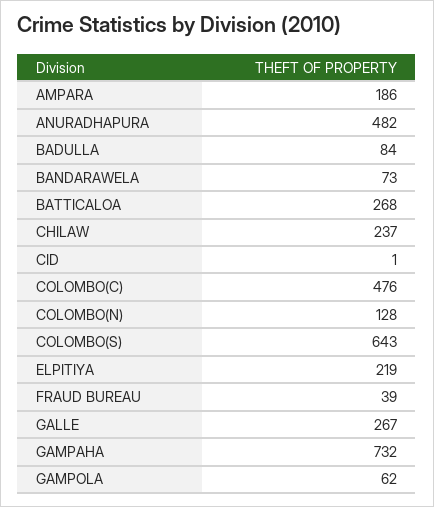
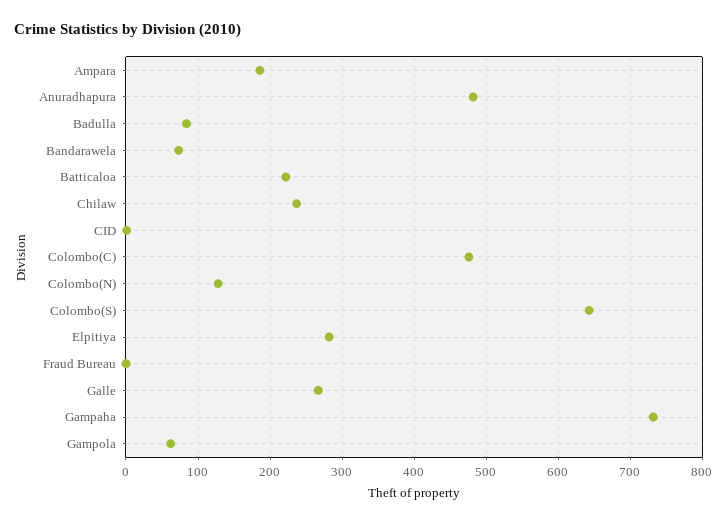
  {
    "AMPARA": 186,
    "ANURADHAPURA": 482,
    "BADULLA": 84,
    "BANDARAWELA": 73,
-   "BATTICALOA": 268,
+   "BATTICALOA": 220,
    "CHILAW": 237,
    "CID": 1,
    "COLOMBO(C)": 476,
    "COLOMBO(N)": 128,
    "COLOMBO(S)": 643,
-   "ELPITIYA": 219,
+   "ELPITIYA": 280,
-   "FRAUD BUREAU": 39,
+   "FRAUD BUREAU": 0,
    "GALLE": 267,
    "GAMPAHA": 732,
    "GAMPOLA": 62
  }

